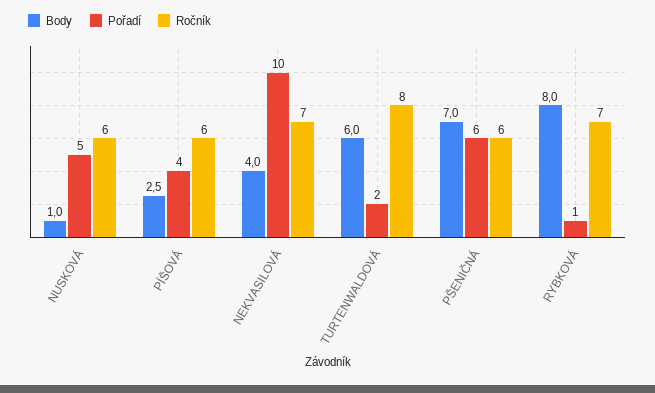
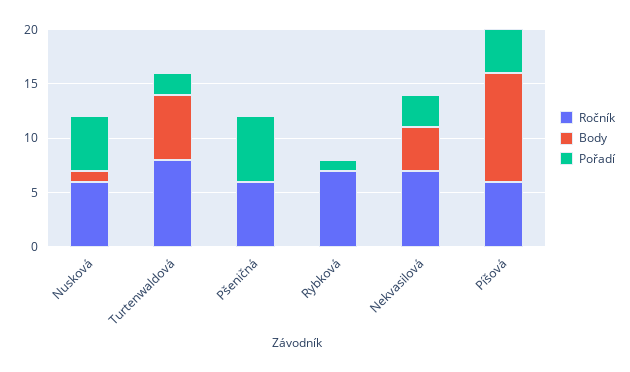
  {
    "Body": {
      "NUSKOVÁ": 1,
-     "PÍŠOVÁ": 2.5,
+     "PÍŠOVÁ": 10,
      "NEKVASILOVÁ": 4,
      "TURTENWALDOVÁ": 6,
-     "PŠENIČNÁ": 7,
+     "PŠENIČNÁ": 0,
-     "RYBKOVÁ": 8
+     "RYBKOVÁ": 0
    },
    "Pořadí": {
      "NUSKOVÁ": 5,
      "PÍŠOVÁ": 4,
-     "NEKVASILOVÁ": 10,
+     "NEKVASILOVÁ": 3,
      "TURTENWALDOVÁ": 2,
      "PŠENIČNÁ": 6,
      "RYBKOVÁ": 1
    },
    "Ročník": {
      "NUSKOVÁ": 6,
      "PÍŠOVÁ": 6,
      "NEKVASILOVÁ": 7,
      "TURTENWALDOVÁ": 8,
      "PŠENIČNÁ": 6,
      "RYBKOVÁ": 7
    }
  }

